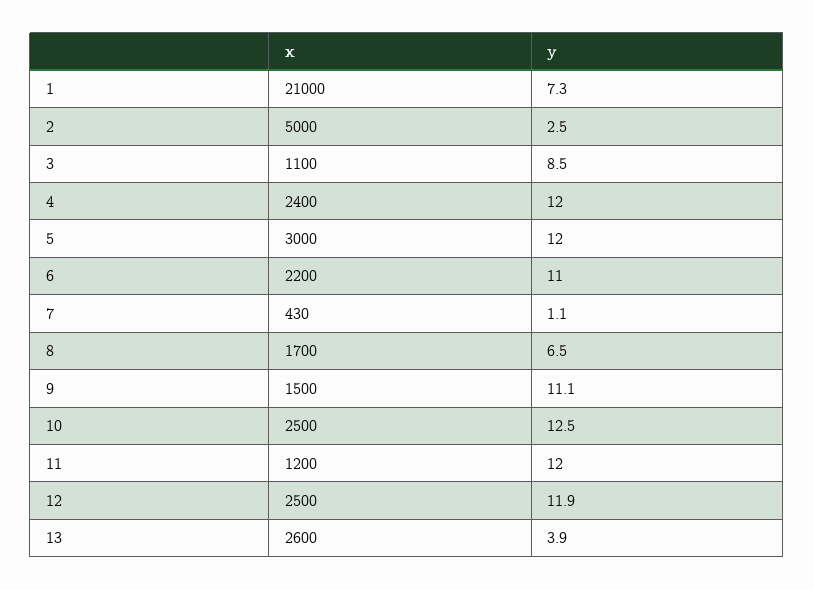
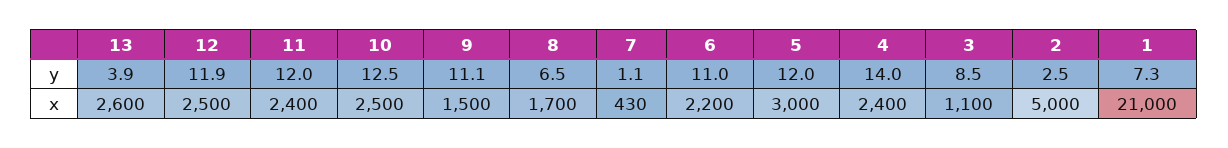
  {
    "x": {
      "1": 21000,
      "2": 5000,
      "3": 1100,
      "4": 2400,
      "5": 3000,
      "6": 2200,
      "7": 430,
      "8": 1700,
      "9": 1500,
      "10": 2500,
-     "11": 1200,
+     "11": 2400,
      "12": 2500,
      "13": 2600
    },
    "y": {
      "1": 7.3,
      "2": 2.5,
      "3": 8.5,
-     "4": 12,
+     "4": 14,
      "5": 12,
      "6": 11,
      "7": 1.1,
      "8": 6.5,
      "9": 11.1,
      "10": 12.5,
      "11": 12,
      "12": 11.9,
      "13": 3.9
    }
  }

